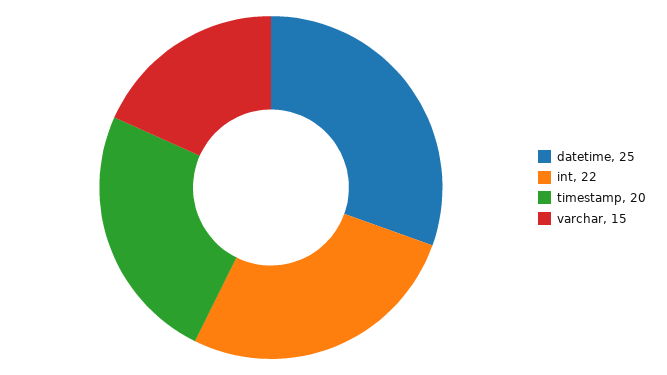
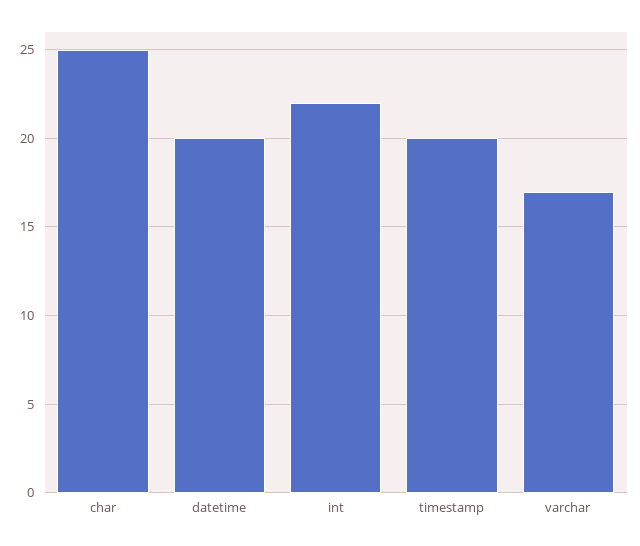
  {
-   "datetime": 25,
+   "datetime": 20,
    "int": 22,
    "timestamp": 20,
-   "varchar": 15
+   "varchar": 17,
+   "char": 25
  }

